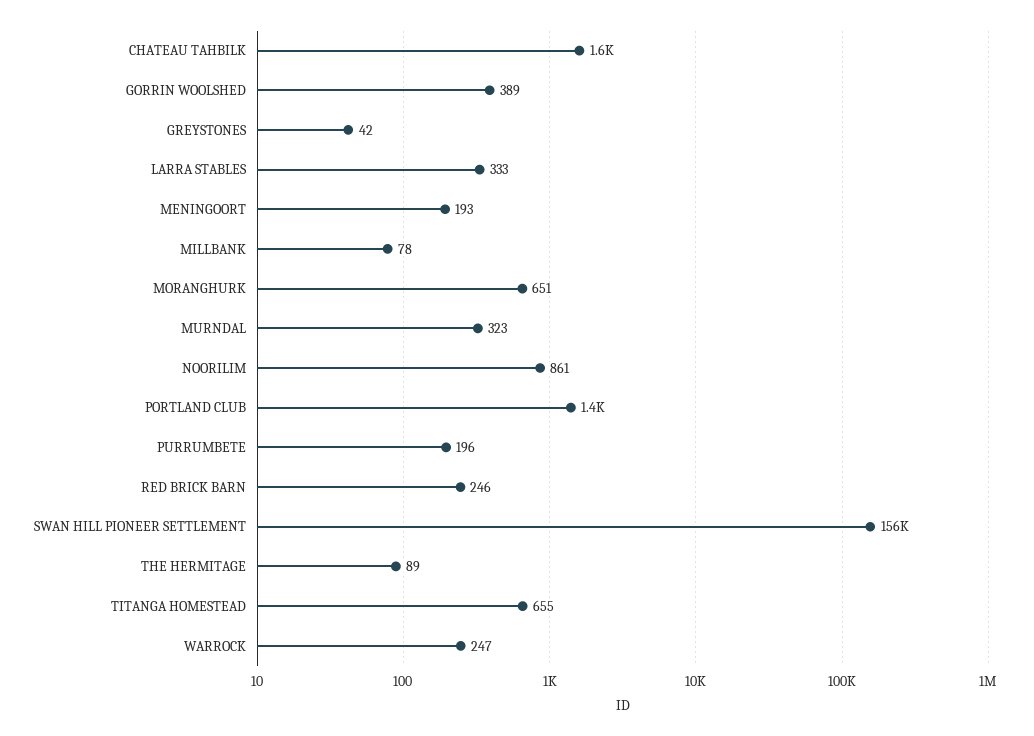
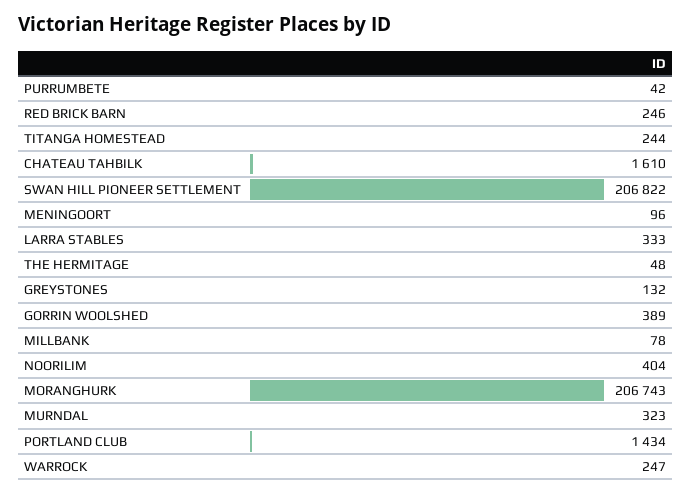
  {
    "CHATEAU TAHBILK": 1610,
    "GORRIN WOOLSHED": 389,
-   "GREYSTONES": 42,
+   "GREYSTONES": 132,
    "LARRA STABLES": 333,
-   "MENINGOORT": 193,
+   "MENINGOORT": 96,
    "MILLBANK": 78,
-   "MORANGHURK": 651,
+   "MORANGHURK": 206743,
    "MURNDAL": 323,
-   "NOORILIM": 861,
+   "NOORILIM": 404,
    "PORTLAND CLUB": 1434,
-   "PURRUMBETE": 196,
+   "PURRUMBETE": 42,
    "RED BRICK BARN": 246,
-   "SWAN HILL PIONEER SETTLEMENT": 156000,
+   "SWAN HILL PIONEER SETTLEMENT": 206822,
-   "THE HERMITAGE": 89,
+   "THE HERMITAGE": 48,
-   "TITANGA HOMESTEAD": 655,
+   "TITANGA HOMESTEAD": 244,
    "WARROCK": 247
  }

